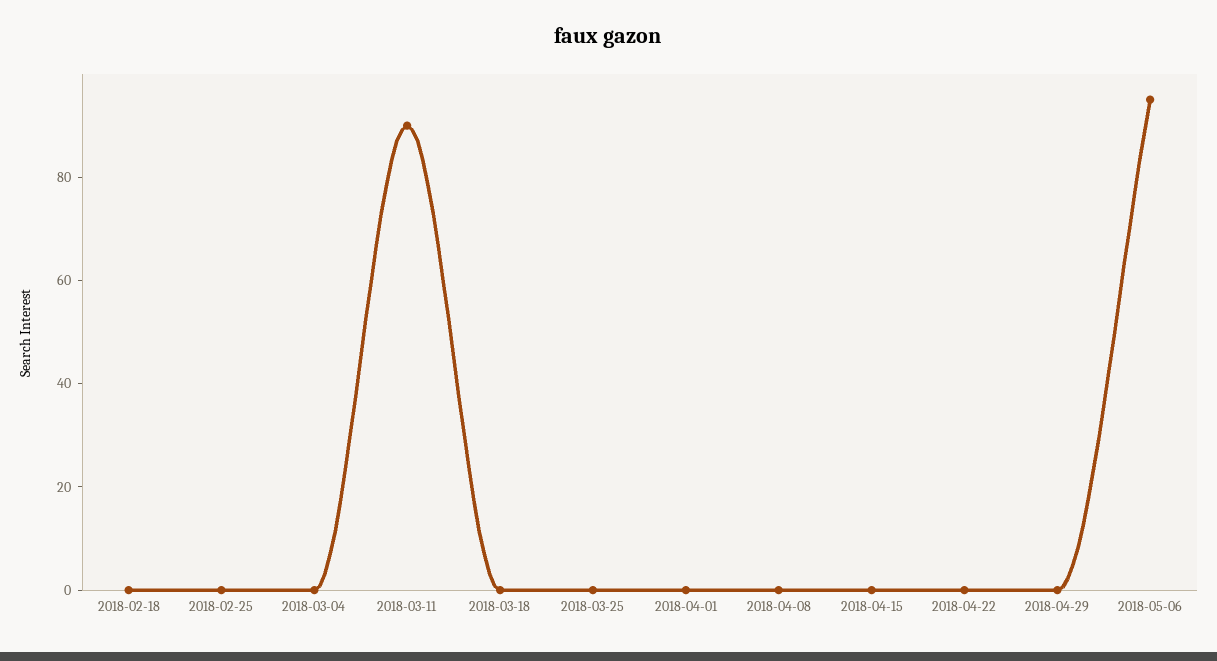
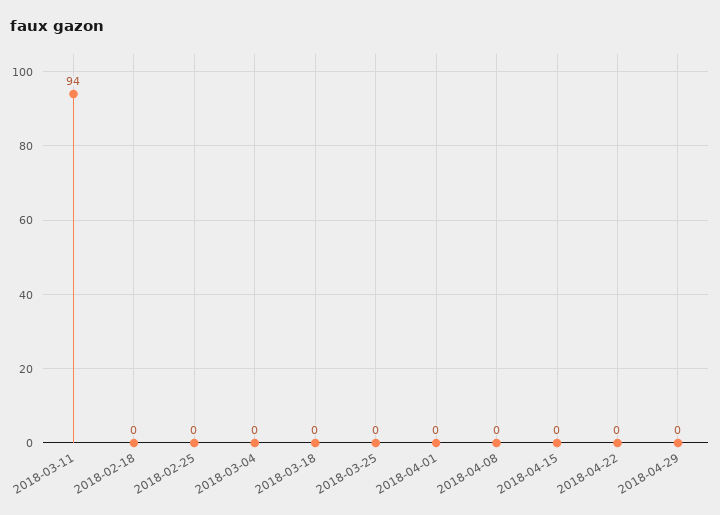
  {
    "2018-02-18": 0,
    "2018-02-25": 0,
    "2018-03-04": 0,
-   "2018-03-11": 90,
+   "2018-03-11": 94,
    "2018-03-18": 0,
    "2018-03-25": 0,
    "2018-04-01": 0,
    "2018-04-08": 0,
    "2018-04-15": 0,
    "2018-04-22": 0,
-   "2018-04-29": 0,
+   "2018-04-29": 0
-   "2018-05-06": 95
  }

